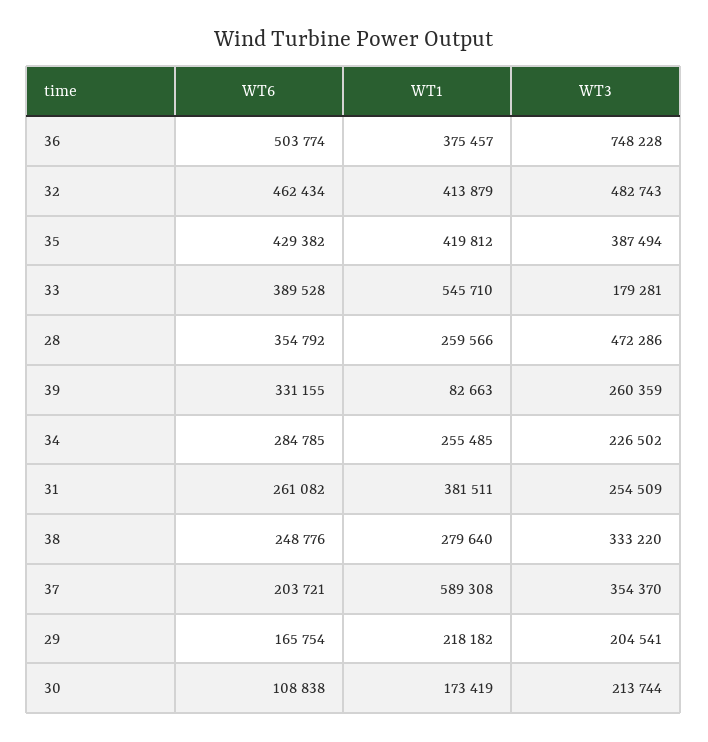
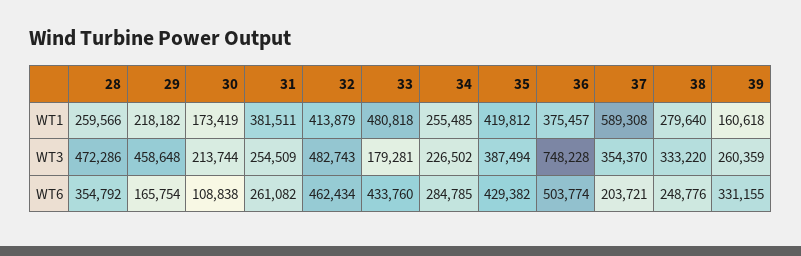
  {
    "WT6": {
      "36": 503774,
      "32": 462434,
      "35": 429382,
-     "33": 389528,
+     "33": 433760,
      "28": 354792,
      "39": 331155,
      "34": 284785,
      "31": 261082,
      "38": 248776,
      "37": 203721,
      "29": 165754,
      "30": 108838
    },
    "WT1": {
      "36": 375457,
      "32": 413879,
      "35": 419812,
-     "33": 545710,
+     "33": 480818,
      "28": 259566,
-     "39": 82663,
+     "39": 160618,
      "34": 255485,
      "31": 381511,
      "38": 279640,
      "37": 589308,
      "29": 218182,
      "30": 173419
    },
    "WT3": {
      "36": 748228,
      "32": 482743,
      "35": 387494,
      "33": 179281,
      "28": 472286,
      "39": 260359,
      "34": 226502,
      "31": 254509,
      "38": 333220,
      "37": 354370,
-     "29": 204541,
+     "29": 458648,
      "30": 213744
    }
  }

